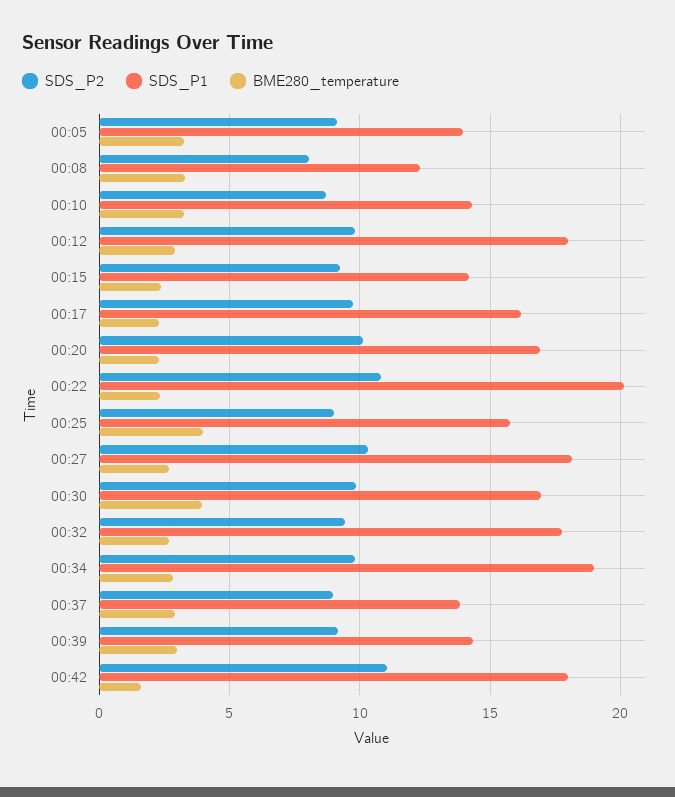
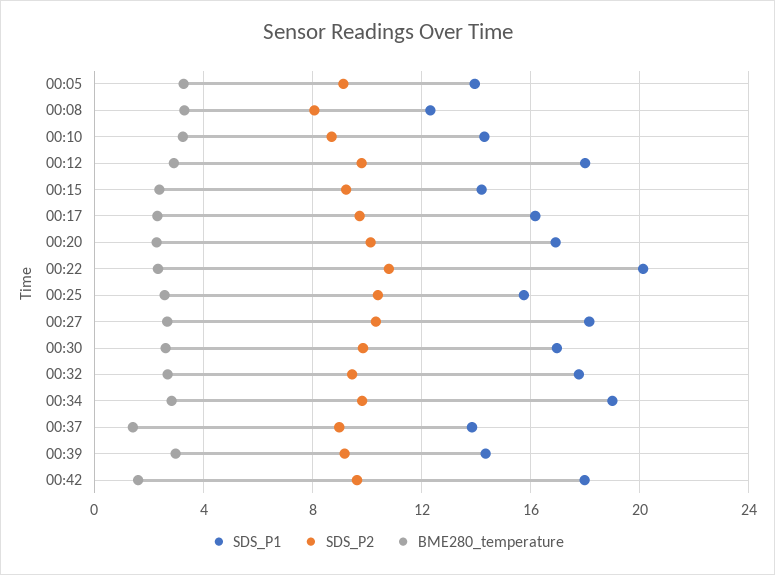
  {
    "SDS_P2": {
      "00:05": 9,
      "00:08": 8,
      "00:10": 8.5,
      "00:12": 10,
      "00:15": 9,
      "00:17": 9.5,
      "00:20": 10,
      "00:22": 11,
-     "00:25": 9,
+     "00:25": 10.5,
      "00:27": 10.5,
      "00:30": 10,
      "00:32": 9.5,
      "00:34": 10,
      "00:37": 9,
      "00:39": 9,
-     "00:42": 11
+     "00:42": 9.5
    },
    "SDS_P1": {
      "00:05": 14,
      "00:08": 12.5,
      "00:10": 14.5,
      "00:12": 18,
      "00:15": 14,
      "00:17": 16,
      "00:20": 17,
      "00:22": 20,
      "00:25": 16,
      "00:27": 18,
      "00:30": 17,
      "00:32": 18,
      "00:34": 19,
      "00:37": 14,
      "00:39": 14.5,
      "00:42": 18
    },
    "BME280_temperature": {
      "00:05": 3.5,
      "00:08": 3.5,
      "00:10": 3,
      "00:12": 3,
      "00:15": 2.5,
      "00:17": 2.5,
      "00:20": 2.5,
      "00:22": 2.5,
-     "00:25": 4,
+     "00:25": 2.5,
      "00:27": 2.5,
-     "00:30": 4,
+     "00:30": 2.5,
      "00:32": 2.5,
      "00:34": 3,
-     "00:37": 3,
+     "00:37": 1.5,
      "00:39": 3,
      "00:42": 1.5
    }
  }

